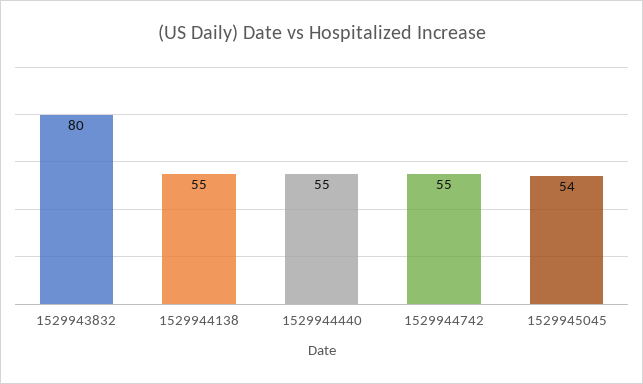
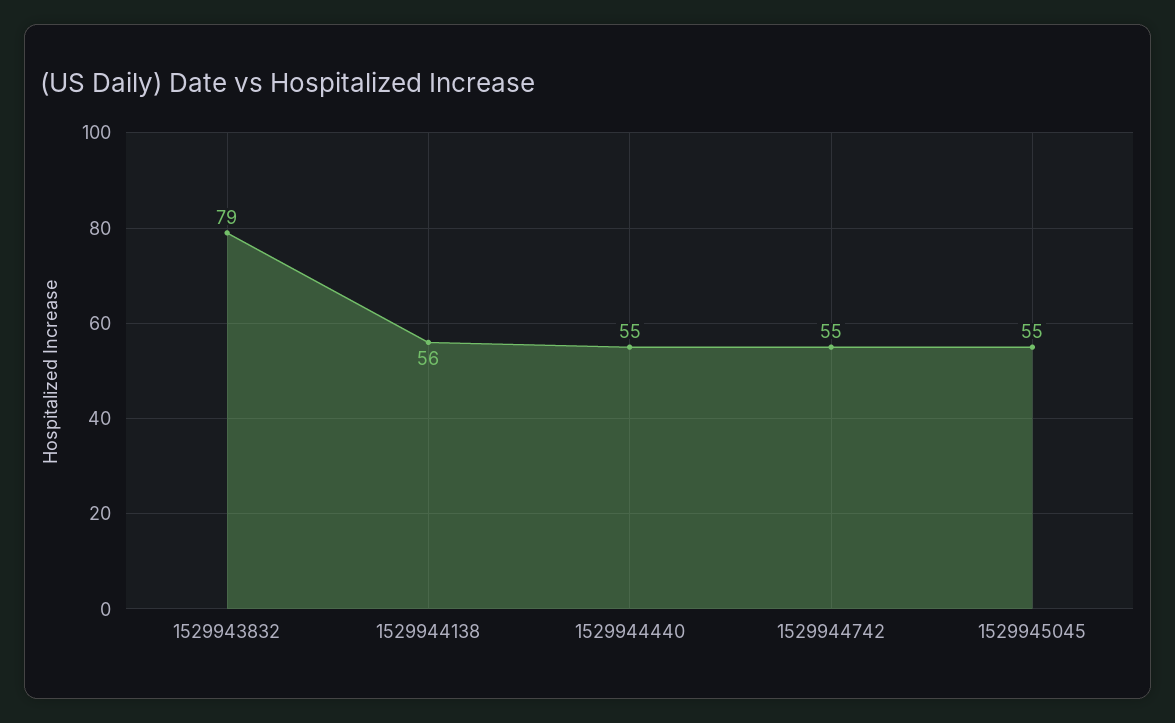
  {
-   "1529943832": 80,
+   "1529943832": 79,
-   "1529944138": 55,
+   "1529944138": 56,
    "1529944440": 55,
    "1529944742": 55,
-   "1529945045": 54
+   "1529945045": 55
  }

